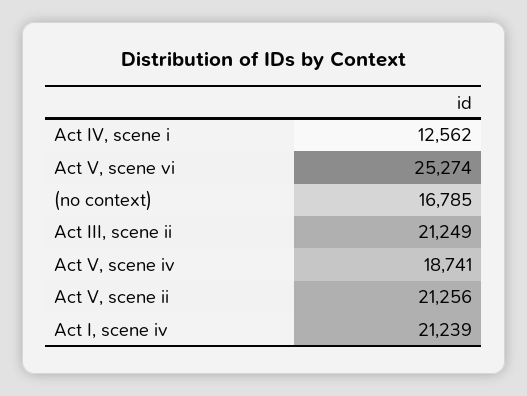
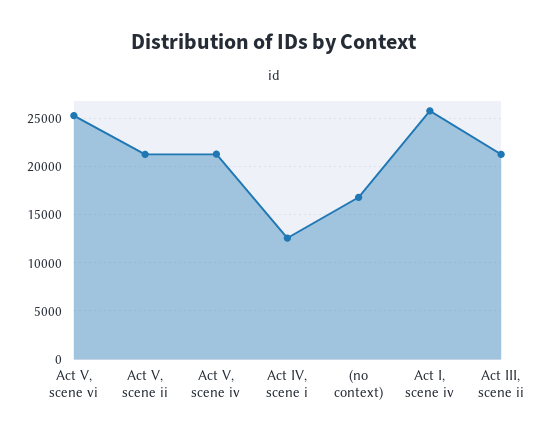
  {
    "Act IV, scene i": 12562,
    "Act V, scene vi": 25274,
    "(no context)": 16785,
    "Act III, scene ii": 21249,
-   "Act V, scene iv": 18741,
+   "Act V, scene iv": 21000,
    "Act V, scene ii": 21256,
-   "Act I, scene iv": 21239
+   "Act I, scene iv": 26000
  }

